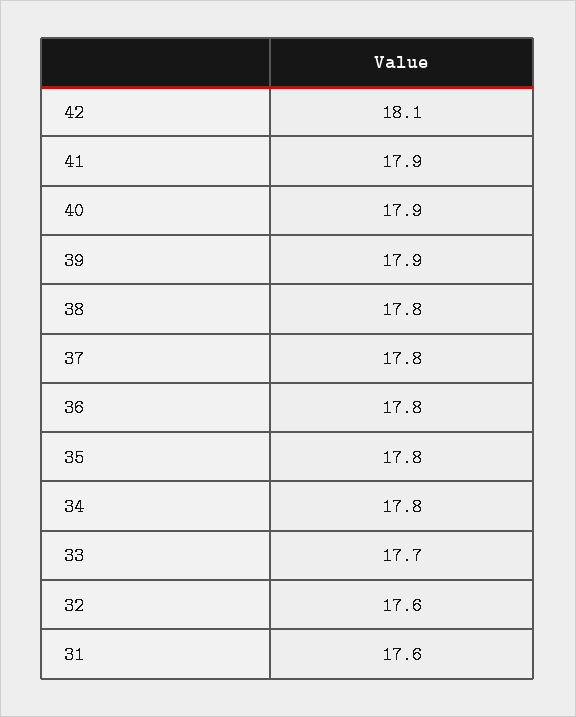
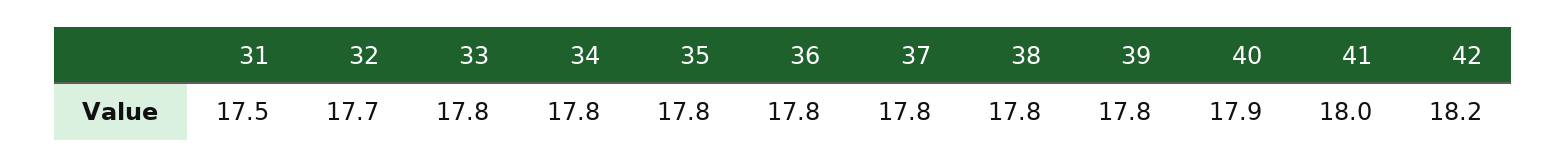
  {
-   "42": 18.1,
+   "42": 18.2,
-   "41": 17.9,
+   "41": 18,
    "40": 17.9,
-   "39": 17.9,
+   "39": 17.8,
    "38": 17.8,
    "37": 17.8,
    "36": 17.8,
    "35": 17.8,
    "34": 17.8,
-   "33": 17.7,
+   "33": 17.8,
-   "32": 17.6,
+   "32": 17.7,
-   "31": 17.6
+   "31": 17.5
  }

